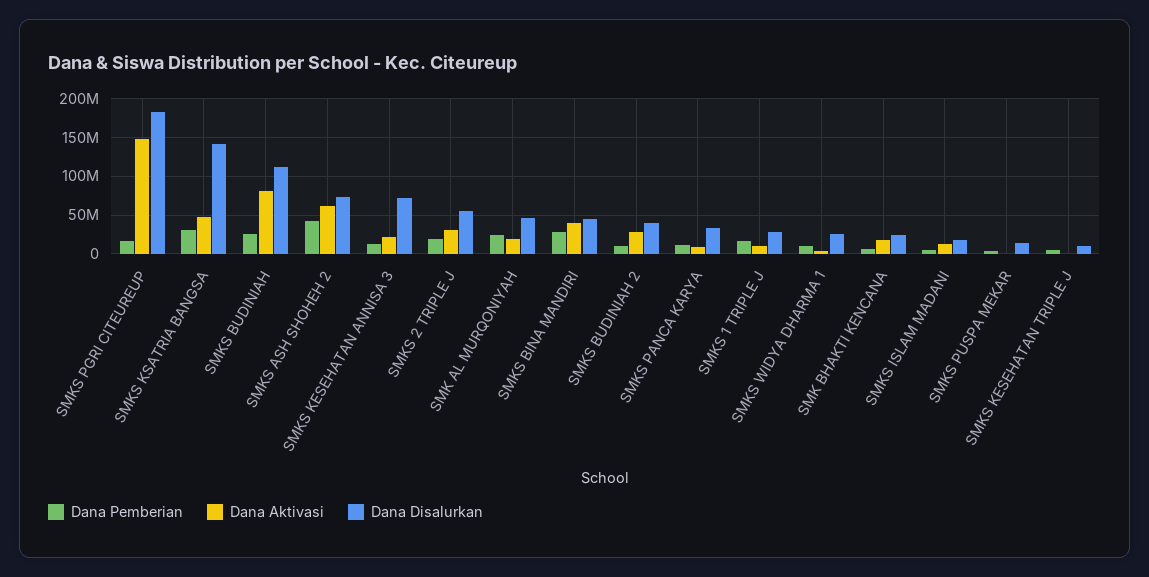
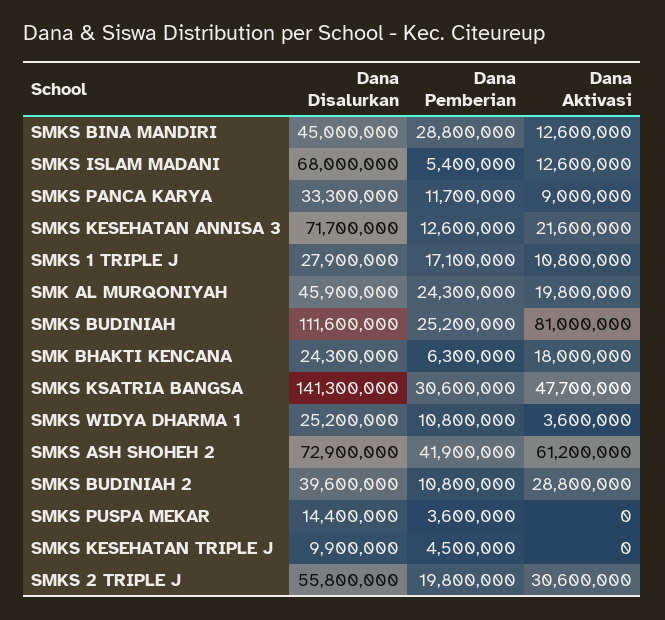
  {
    "Dana Pemberian": {
-     "SMKS PGRI CITEUREUP": 20000000,
      "SMKS KSATRIA BANGSA": 30600000,
      "SMKS BUDINIAH": 25200000,
      "SMKS ASH SHOHEH 2": 41900000,
      "SMKS KESEHATAN ANNISA 3": 12600000,
      "SMKS 2 TRIPLE J": 19800000,
      "SMK AL MURQONIYAH": 24300000,
      "SMKS BINA MANDIRI": 28800000,
      "SMKS BUDINIAH 2": 10800000,
      "SMKS PANCA KARYA": 11700000,
      "SMKS 1 TRIPLE J": 17100000,
      "SMKS WIDYA DHARMA 1": 10800000,
      "SMK BHAKTI KENCANA": 6300000,
      "SMKS ISLAM MADANI": 5400000,
      "SMKS PUSPA MEKAR": 3600000,
      "SMKS KESEHATAN TRIPLE J": 4500000
    },
    "Dana Aktivasi": {
-     "SMKS PGRI CITEUREUP": 150000000,
      "SMKS KSATRIA BANGSA": 47700000,
      "SMKS BUDINIAH": 81000000,
      "SMKS ASH SHOHEH 2": 61200000,
      "SMKS KESEHATAN ANNISA 3": 21600000,
      "SMKS 2 TRIPLE J": 30600000,
      "SMK AL MURQONIYAH": 19800000,
-     "SMKS BINA MANDIRI": 40000000,
+     "SMKS BINA MANDIRI": 12600000,
      "SMKS BUDINIAH 2": 28800000,
      "SMKS PANCA KARYA": 9000000,
      "SMKS 1 TRIPLE J": 10800000,
      "SMKS WIDYA DHARMA 1": 3600000,
      "SMK BHAKTI KENCANA": 18000000,
      "SMKS ISLAM MADANI": 12600000,
      "SMKS PUSPA MEKAR": 0,
      "SMKS KESEHATAN TRIPLE J": 0
    },
    "Dana Disalurkan": {
-     "SMKS PGRI CITEUREUP": 180000000,
      "SMKS KSATRIA BANGSA": 141300000,
      "SMKS BUDINIAH": 111600000,
      "SMKS ASH SHOHEH 2": 72900000,
      "SMKS KESEHATAN ANNISA 3": 71700000,
      "SMKS 2 TRIPLE J": 55800000,
      "SMK AL MURQONIYAH": 45900000,
      "SMKS BINA MANDIRI": 45000000,
      "SMKS BUDINIAH 2": 39600000,
      "SMKS PANCA KARYA": 33300000,
      "SMKS 1 TRIPLE J": 27900000,
      "SMKS WIDYA DHARMA 1": 25200000,
      "SMK BHAKTI KENCANA": 24300000,
-     "SMKS ISLAM MADANI": 20000000,
+     "SMKS ISLAM MADANI": 68000000,
      "SMKS PUSPA MEKAR": 14400000,
      "SMKS KESEHATAN TRIPLE J": 9900000
    }
  }

